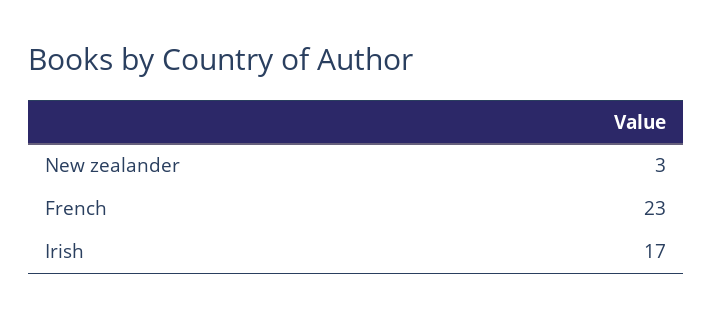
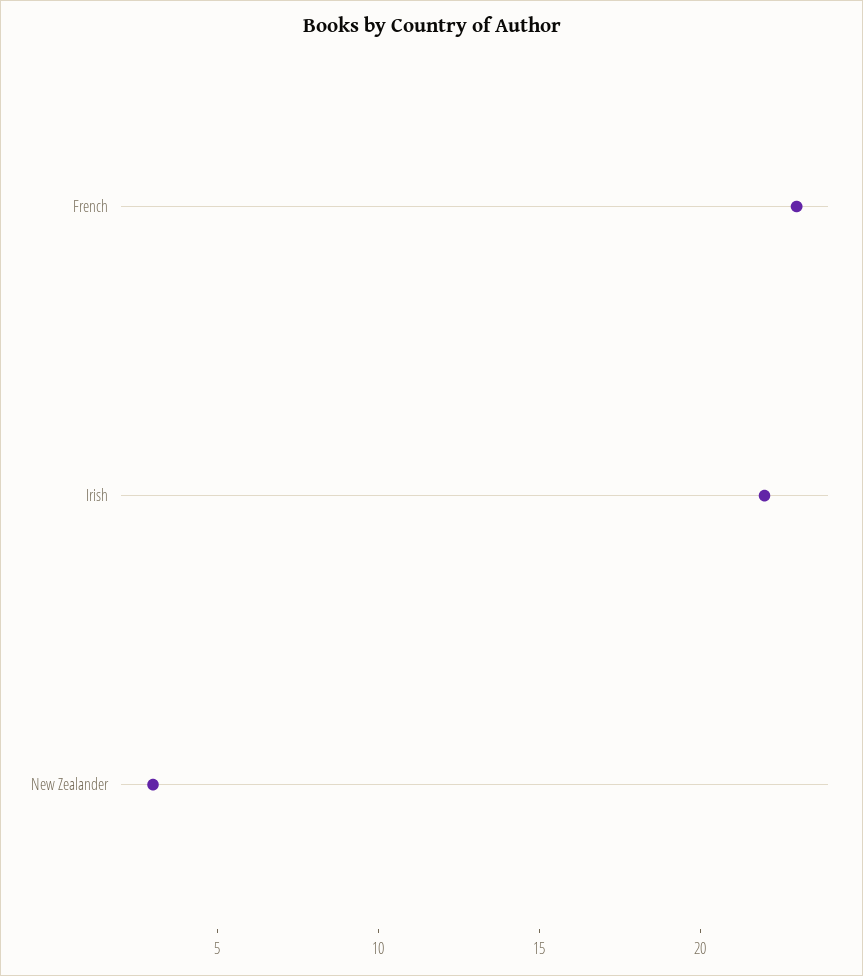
  {
    "New zealander": 3,
    "French": 23,
-   "Irish": 17
+   "Irish": 22
  }

